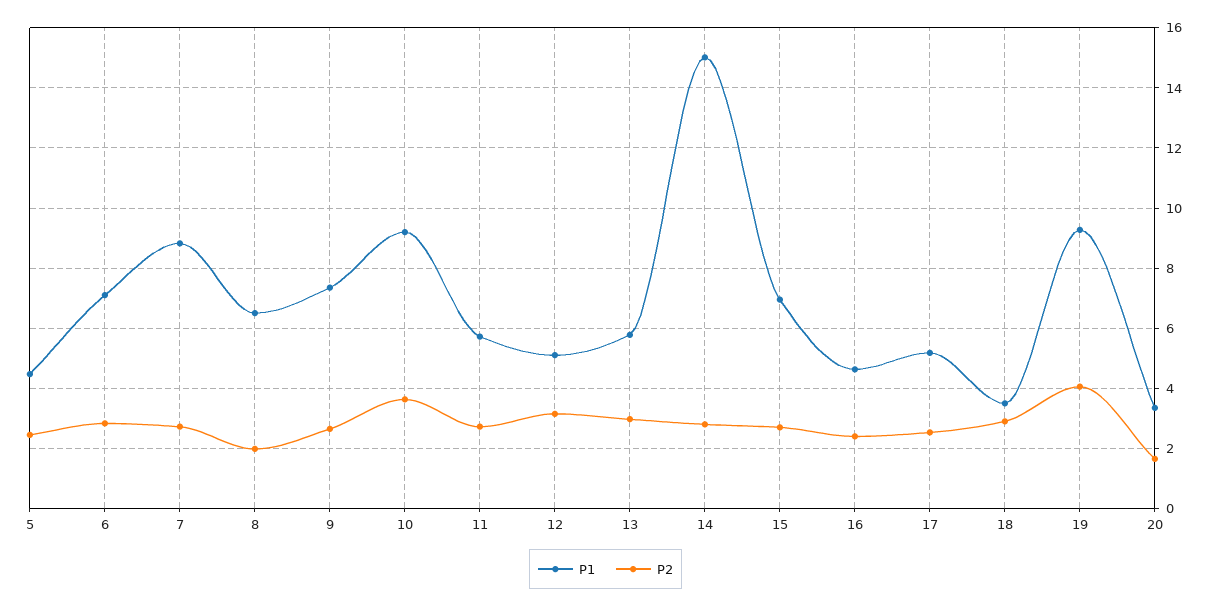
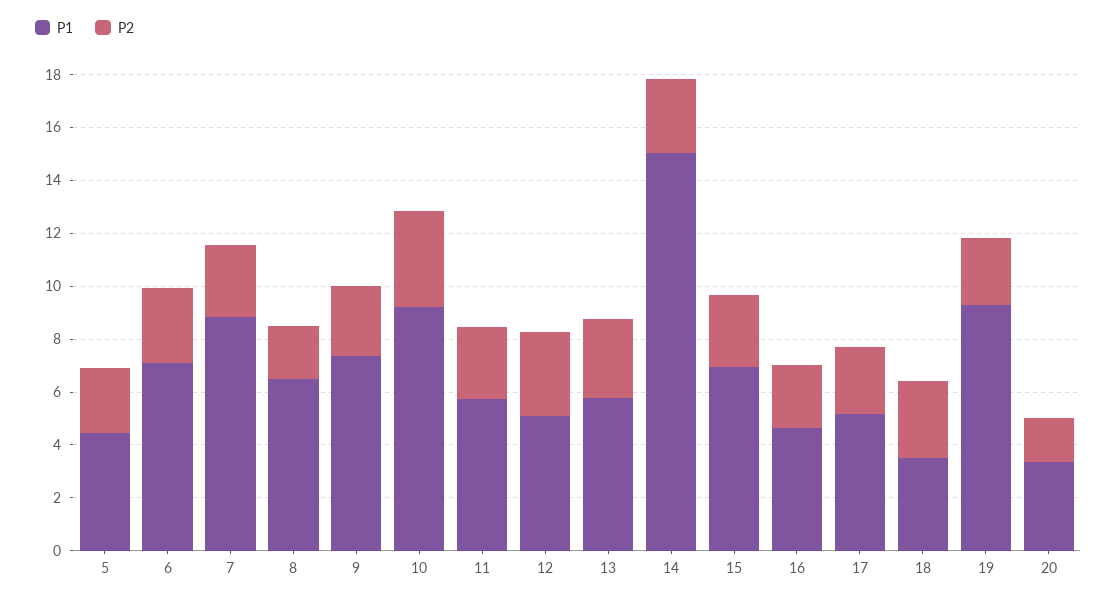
  {
    "P1": {
      "5": 4.4,
      "6": 7.2,
      "7": 8.8,
      "8": 6.6,
      "9": 7.4,
      "10": 9.2,
      "11": 5.8,
      "12": 5.2,
      "13": 5.8,
      "14": 15,
      "15": 7,
      "16": 4.6,
      "17": 5.2,
      "18": 3.6,
      "19": 9.2,
      "20": 3.4
    },
    "P2": {
      "5": 2.4,
      "6": 2.8,
      "7": 2.8,
      "8": 2,
      "9": 2.6,
      "10": 3.6,
      "11": 2.8,
      "12": 3.2,
      "13": 3,
      "14": 2.8,
      "15": 2.8,
      "16": 2.4,
      "17": 2.6,
      "18": 3,
-     "19": 4,
+     "19": 2.5,
      "20": 1.6
    }
  }

